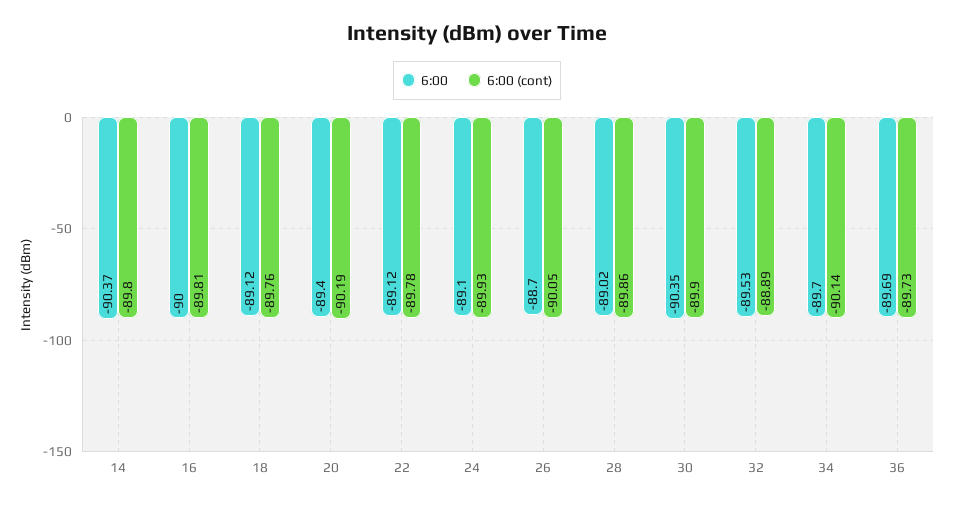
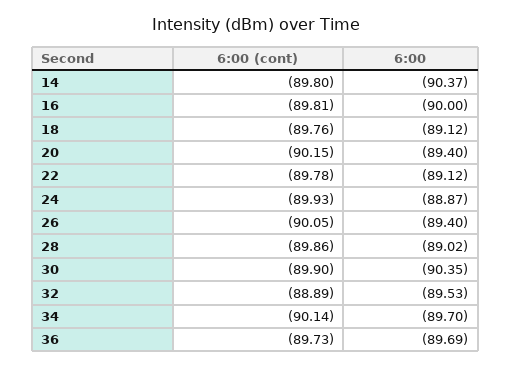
  {
    "6:00": {
      "14": -90.37,
      "16": -90,
      "18": -89.12,
      "20": -89.4,
      "22": -89.12,
-     "24": -89.1,
+     "24": -88.87,
-     "26": -88.7,
+     "26": -89.4,
      "28": -89.02,
      "30": -90.35,
      "32": -89.53,
      "34": -89.7,
      "36": -89.69
    },
    "6:00 (cont)": {
      "14": -89.8,
      "16": -89.81,
      "18": -89.76,
-     "20": -90.19,
+     "20": -90.15,
      "22": -89.78,
      "24": -89.93,
      "26": -90.05,
      "28": -89.86,
      "30": -89.9,
      "32": -88.89,
      "34": -90.14,
      "36": -89.73
    }
  }

